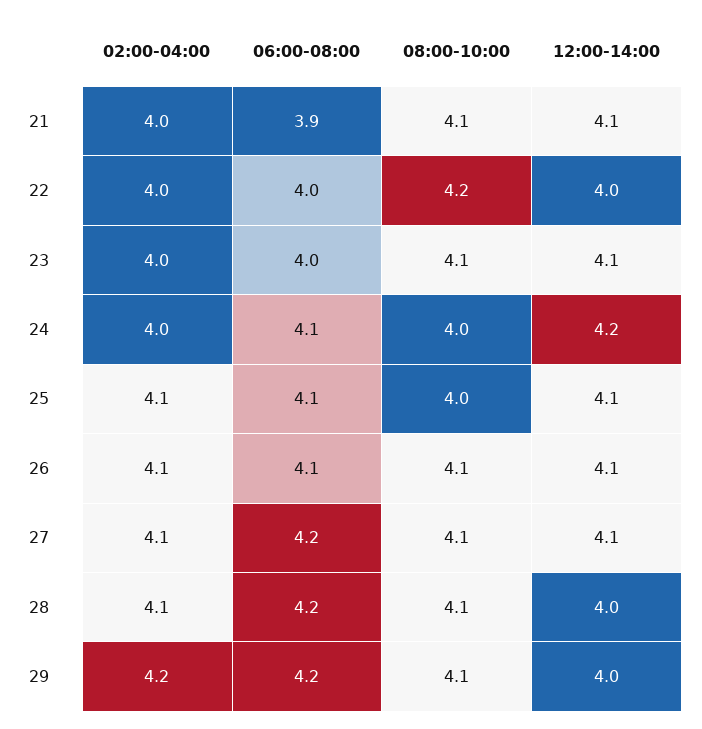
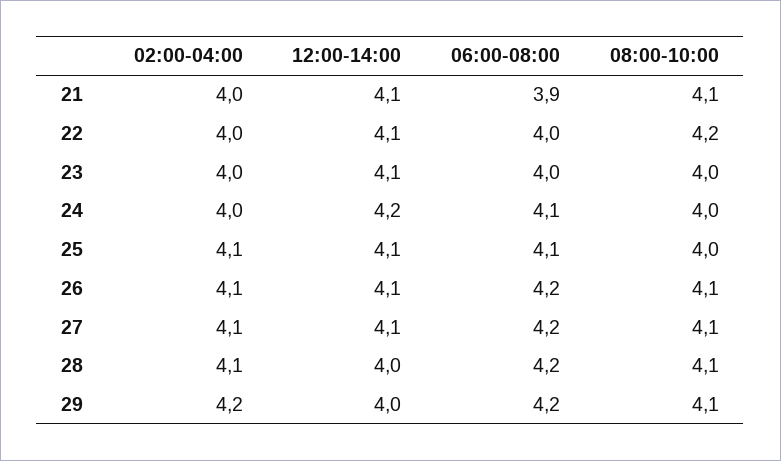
  {
    "02:00-04:00": {
      "21": 4,
      "22": 4,
      "23": 4,
      "24": 4,
      "25": 4.1,
      "26": 4.1,
      "27": 4.1,
      "28": 4.1,
      "29": 4.2
    },
    "06:00-08:00": {
      "21": 3.9,
      "22": 4,
      "23": 4,
      "24": 4.1,
      "25": 4.1,
-     "26": 4.1,
+     "26": 4.2,
      "27": 4.2,
      "28": 4.2,
      "29": 4.2
    },
    "08:00-10:00": {
      "21": 4.1,
      "22": 4.2,
-     "23": 4.1,
+     "23": 4,
      "24": 4,
      "25": 4,
      "26": 4.1,
      "27": 4.1,
      "28": 4.1,
      "29": 4.1
    },
    "12:00-14:00": {
      "21": 4.1,
-     "22": 4,
+     "22": 4.1,
      "23": 4.1,
      "24": 4.2,
      "25": 4.1,
      "26": 4.1,
      "27": 4.1,
      "28": 4,
      "29": 4
    }
  }

